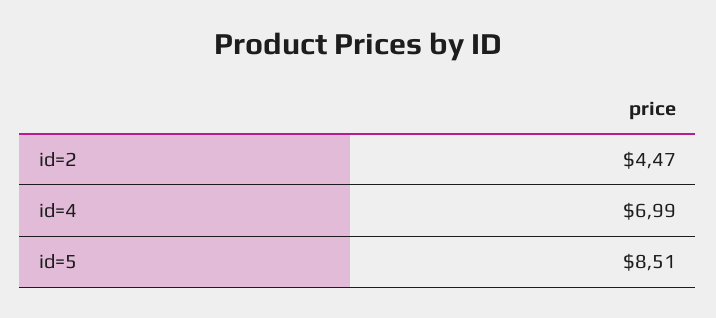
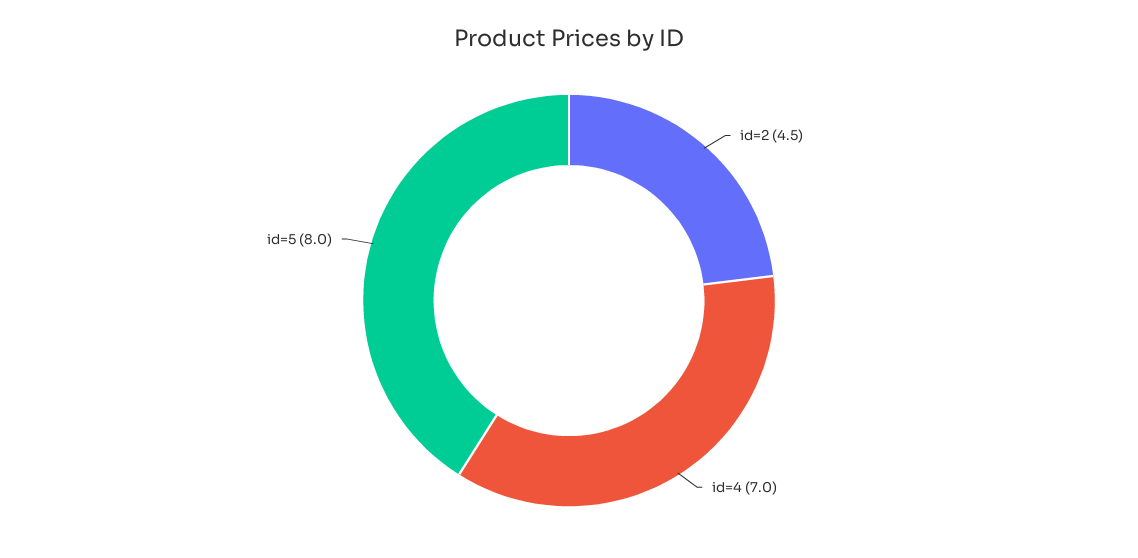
  {
    "id=2": 4.47,
    "id=4": 6.99,
-   "id=5": 8.51
+   "id=5": 8
  }

